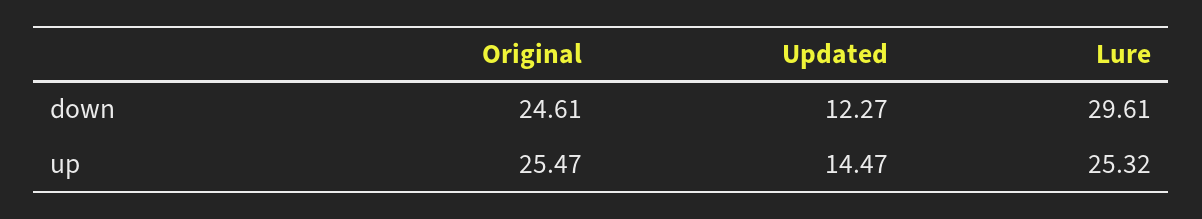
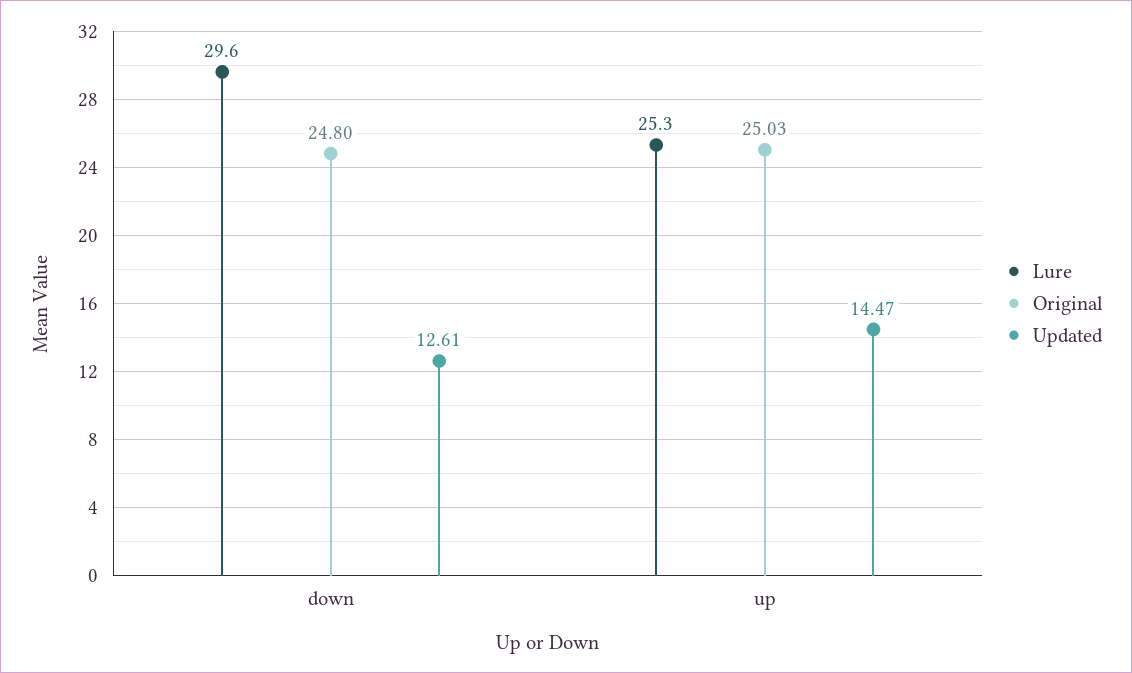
  {
    "Original": {
-     "down": 24.61,
+     "down": 24.8,
-     "up": 25.47
+     "up": 25.03
    },
    "Updated": {
-     "down": 12.27,
+     "down": 12.61,
      "up": 14.47
    },
    "Lure": {
      "down": 29.61,
      "up": 25.32
    }
  }

